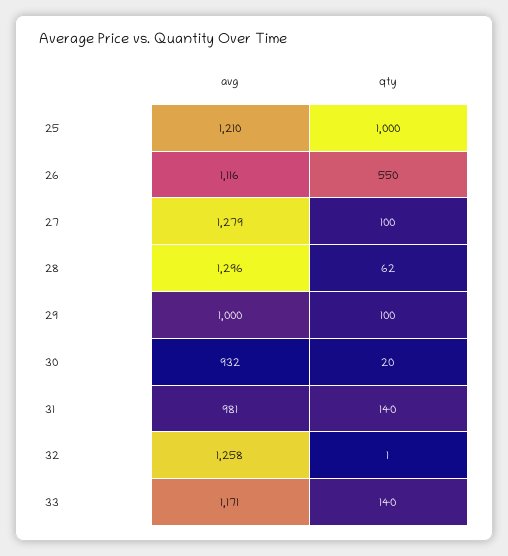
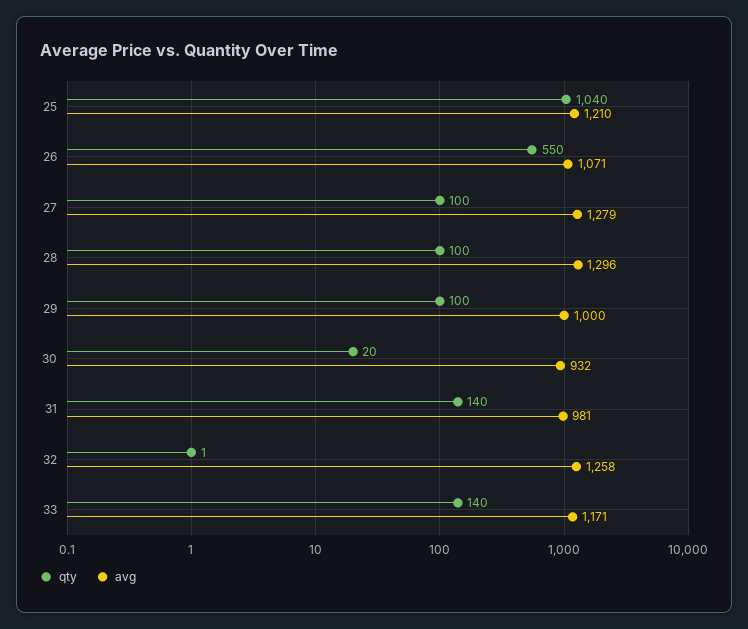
  {
    "avg": {
      "25": 1210,
-     "26": 1116,
+     "26": 1071,
      "27": 1279,
      "28": 1296,
      "29": 1000,
      "30": 932,
      "31": 981,
      "32": 1258,
      "33": 1171
    },
    "qty": {
-     "25": 1000,
+     "25": 1040,
      "26": 550,
      "27": 100,
-     "28": 62,
+     "28": 100,
      "29": 100,
      "30": 20,
      "31": 140,
      "32": 1,
      "33": 140
    }
  }

